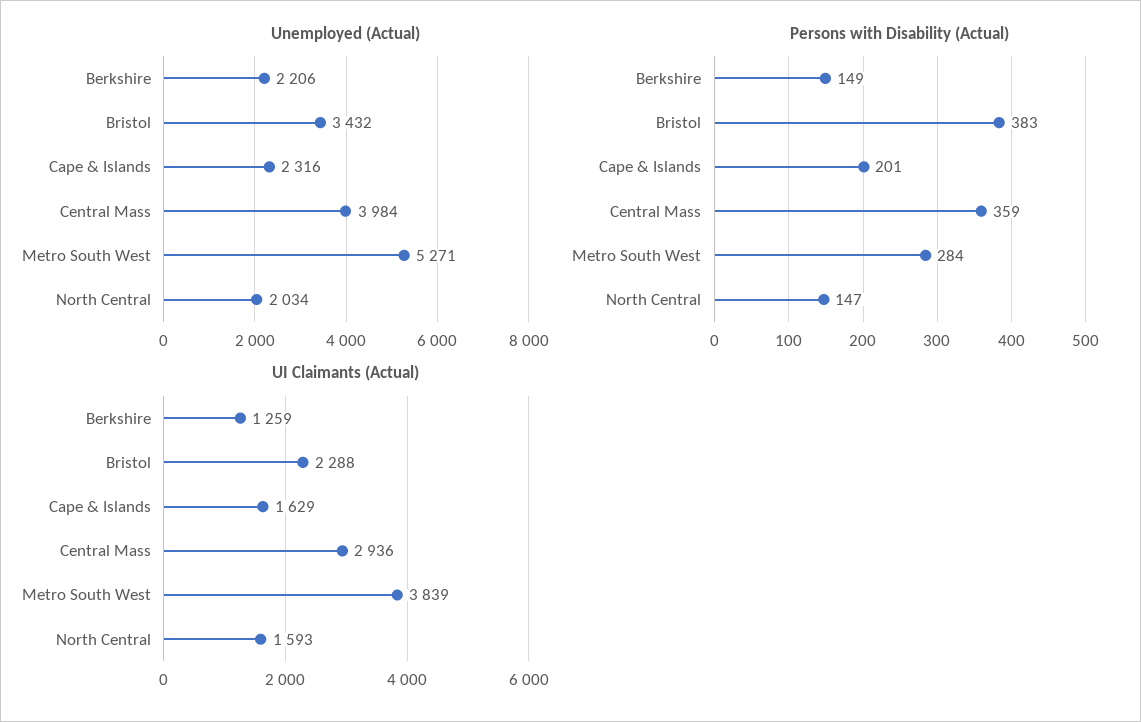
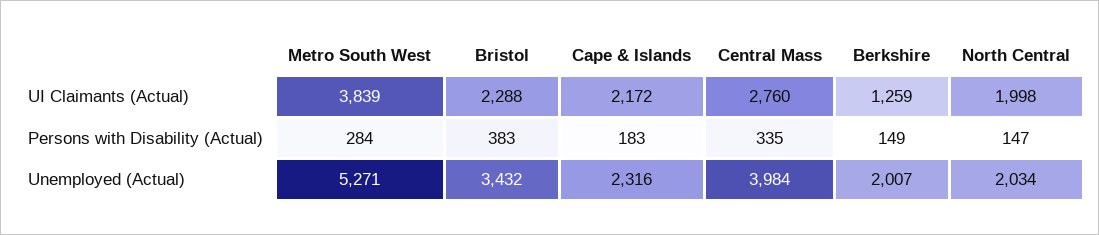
  {
    "Unemployed (Actual)": {
-     "Berkshire": 2206,
+     "Berkshire": 2007,
      "Bristol": 3432,
      "Cape & Islands": 2316,
      "Central Mass": 3984,
      "Metro South West": 5271,
      "North Central": 2034
    },
    "Persons with Disability (Actual)": {
      "Berkshire": 149,
      "Bristol": 383,
-     "Cape & Islands": 201,
+     "Cape & Islands": 183,
-     "Central Mass": 359,
+     "Central Mass": 335,
      "Metro South West": 284,
      "North Central": 147
    },
    "UI Claimants (Actual)": {
      "Berkshire": 1259,
      "Bristol": 2288,
-     "Cape & Islands": 1629,
+     "Cape & Islands": 2172,
-     "Central Mass": 2936,
+     "Central Mass": 2760,
      "Metro South West": 3839,
-     "North Central": 1593
+     "North Central": 1998
    }
  }

